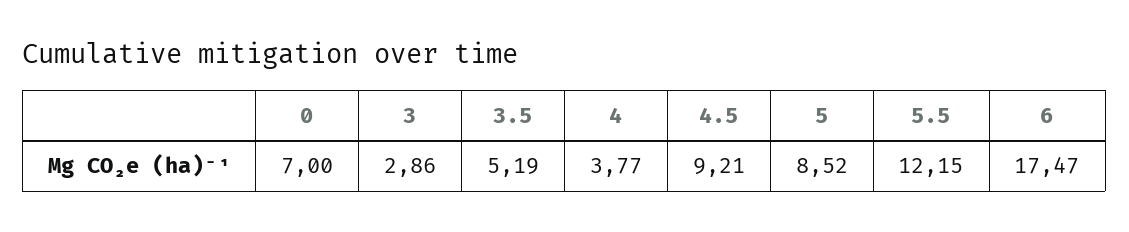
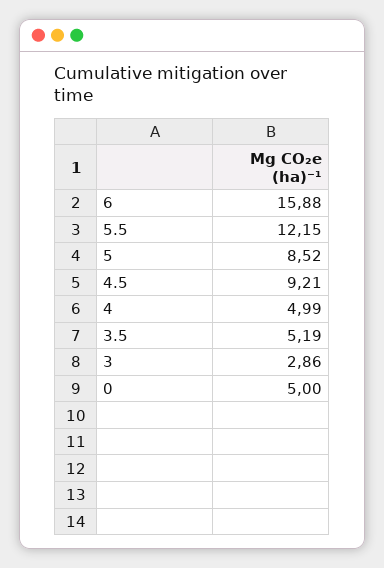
  {
-   "0": 7,
+   "0": 5,
    "3": 2.86,
    "3.5": 5.19,
-   "4": 3.77,
+   "4": 4.99,
    "4.5": 9.21,
    "5": 8.52,
    "5.5": 12.15,
-   "6": 17.47
+   "6": 15.88
  }

